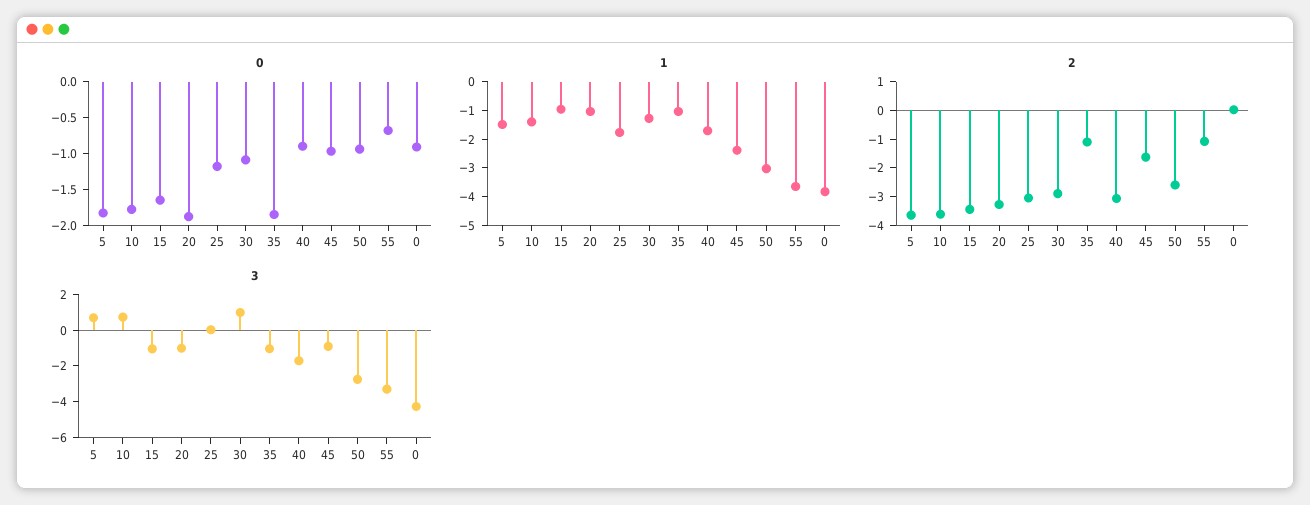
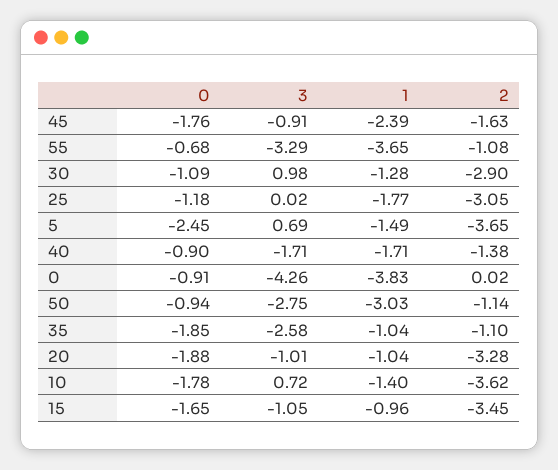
  {
    "0": {
-     "5": -1.75,
+     "5": -2.45,
      "10": -1.78,
      "15": -1.65,
      "20": -1.88,
      "25": -1.18,
      "30": -1.09,
      "35": -1.85,
      "40": -0.9,
-     "45": -1,
+     "45": -1.76,
      "50": -0.94,
      "55": -0.68,
      "0": -0.91
    },
    "1": {
      "5": -1.49,
      "10": -1.4,
      "15": -0.96,
      "20": -1.04,
      "25": -1.77,
      "30": -1.28,
      "35": -1.04,
      "40": -1.71,
      "45": -2.39,
      "50": -3.03,
      "55": -3.65,
      "0": -3.83
    },
    "2": {
      "5": -3.65,
      "10": -3.62,
      "15": -3.45,
      "20": -3.28,
      "25": -3.05,
      "30": -2.9,
      "35": -1.1,
-     "40": -3,
+     "40": -1.38,
      "45": -1.63,
-     "50": -2.5,
+     "50": -1.14,
      "55": -1.08,
      "0": 0.02
    },
    "3": {
      "5": 0.69,
      "10": 0.72,
      "15": -1.05,
      "20": -1.01,
      "25": 0.02,
      "30": 0.98,
-     "35": -1,
+     "35": -2.58,
      "40": -1.71,
      "45": -0.91,
      "50": -2.75,
      "55": -3.29,
      "0": -4.26
    }
  }

